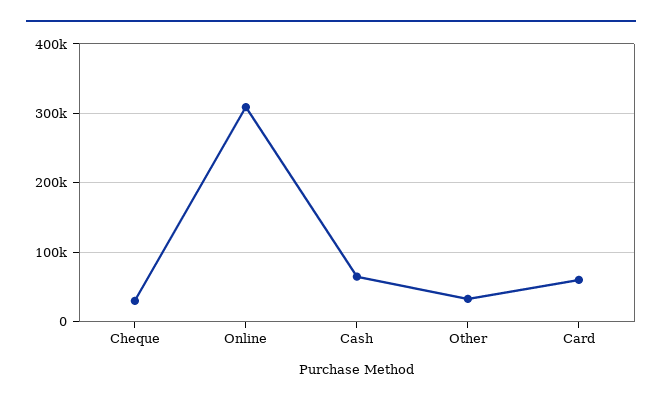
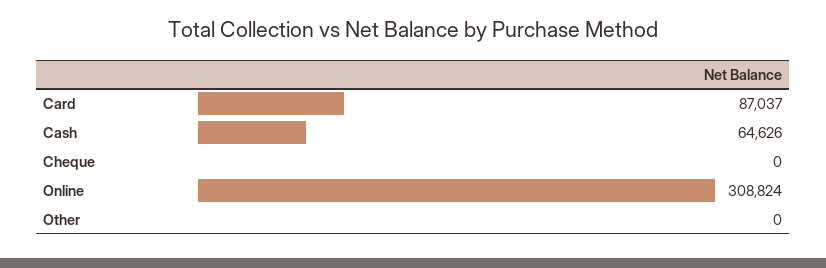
  {
-   "Cheque": 30000,
+   "Cheque": 0,
    "Online": 308824,
    "Cash": 64626,
-   "Other": 30000,
+   "Other": 0,
-   "Card": 60000
+   "Card": 87037
  }

